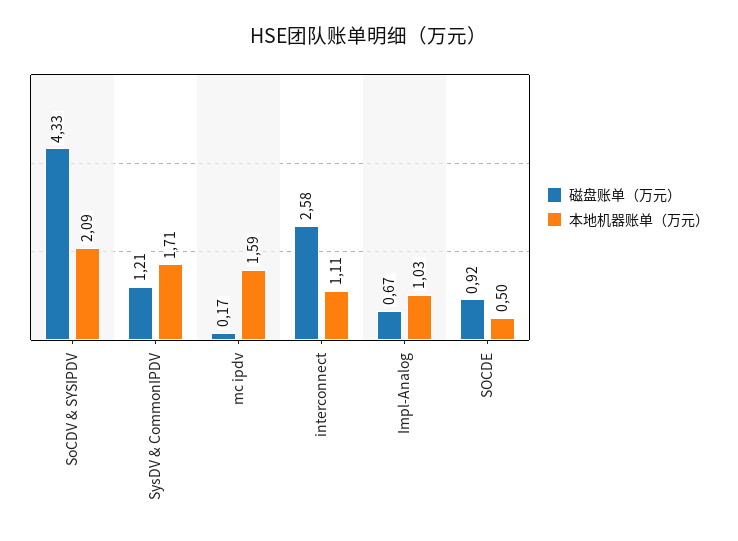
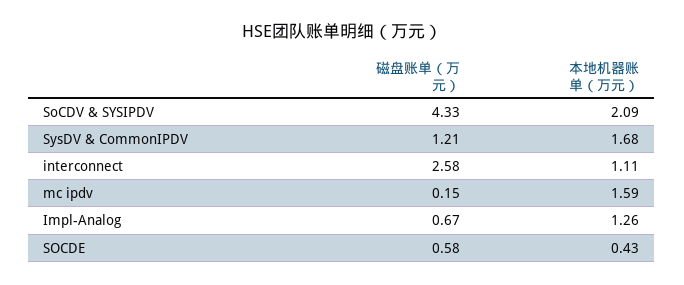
  {
    "磁盘账单（万元）": {
      "SoCDV & SYSIPDV": 4.33,
      "SysDV & CommonIPDV": 1.21,
-     "mc ipdv": 0.17,
+     "mc ipdv": 0.15,
      "interconnect": 2.58,
      "Impl-Analog": 0.67,
-     "SOCDE": 0.92
+     "SOCDE": 0.58
    },
    "本地机器账单（万元）": {
      "SoCDV & SYSIPDV": 2.09,
-     "SysDV & CommonIPDV": 1.71,
+     "SysDV & CommonIPDV": 1.68,
      "mc ipdv": 1.59,
      "interconnect": 1.11,
-     "Impl-Analog": 1.03,
+     "Impl-Analog": 1.26,
-     "SOCDE": 0.5
+     "SOCDE": 0.43
    }
  }

